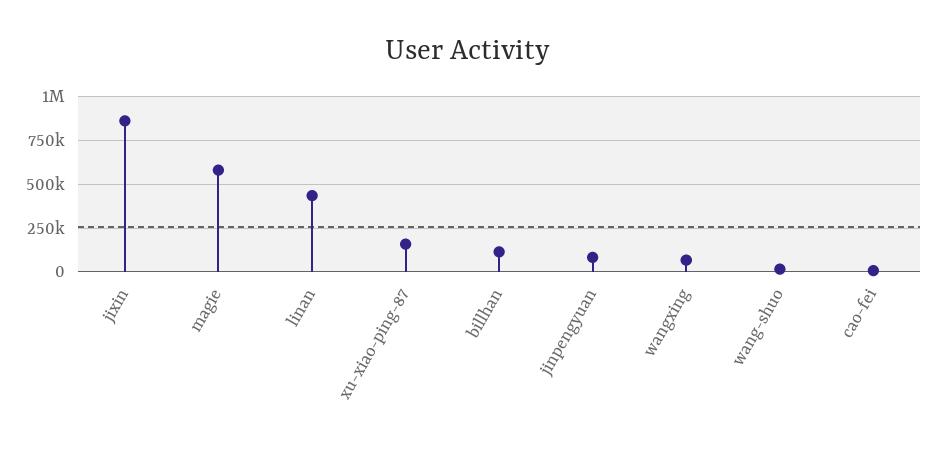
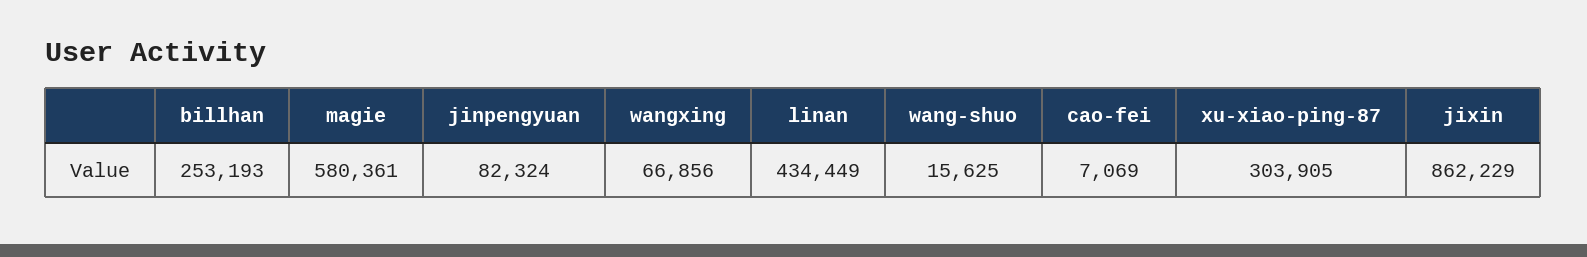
  {
    "jixin": 862229,
    "magie": 580361,
    "linan": 434449,
-   "xu-xiao-ping-87": 150000,
+   "xu-xiao-ping-87": 303905,
-   "billhan": 100000,
+   "billhan": 253193,
    "jinpengyuan": 82324,
    "wangxing": 66856,
    "wang-shuo": 15625,
    "cao-fei": 7069
  }

